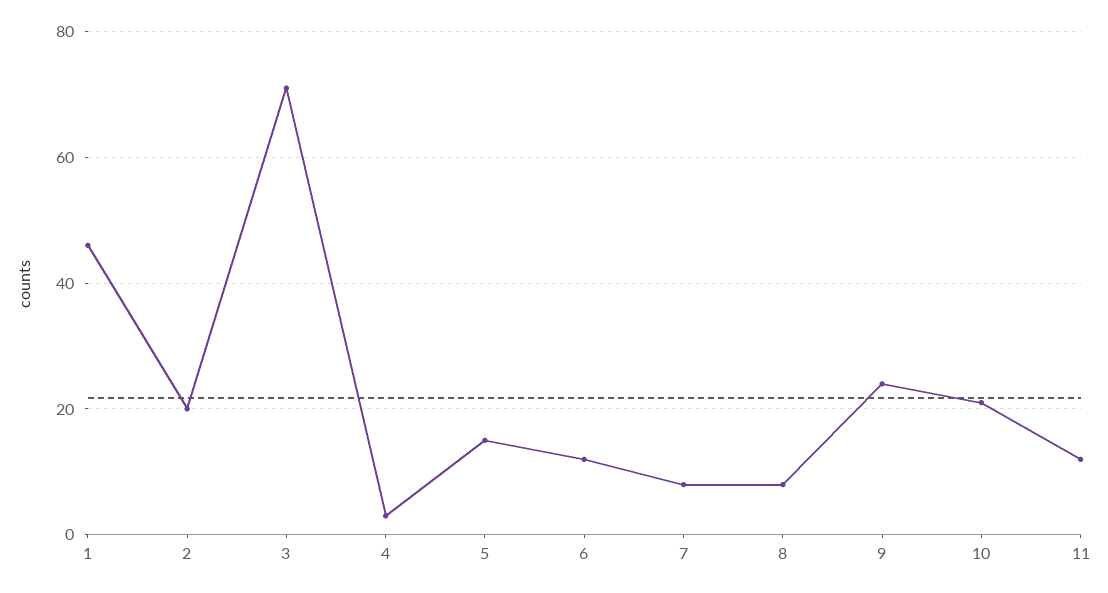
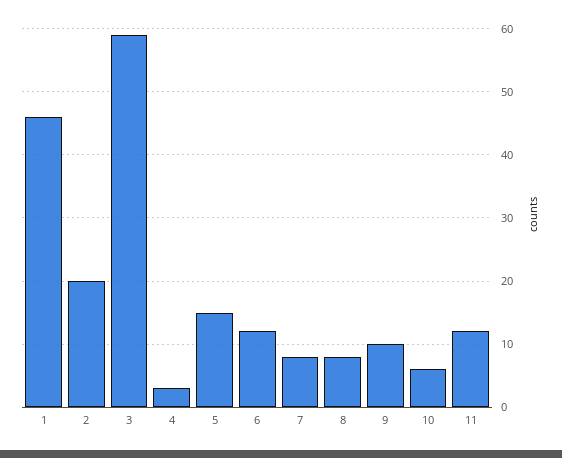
  {
    "1": 46,
    "2": 20,
-   "3": 70,
+   "3": 59,
    "4": 3,
    "5": 15,
    "6": 12,
    "7": 8,
    "8": 8,
-   "9": 25,
+   "9": 10,
-   "10": 20,
+   "10": 6,
    "11": 12
  }

